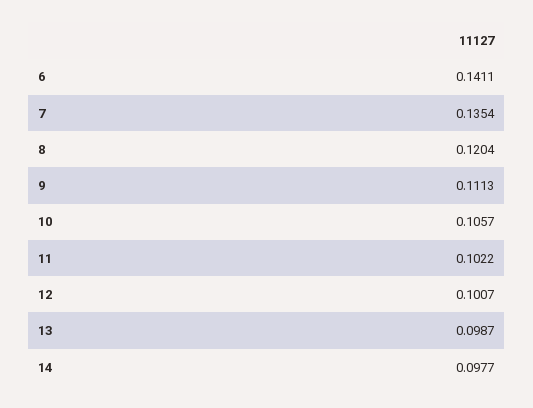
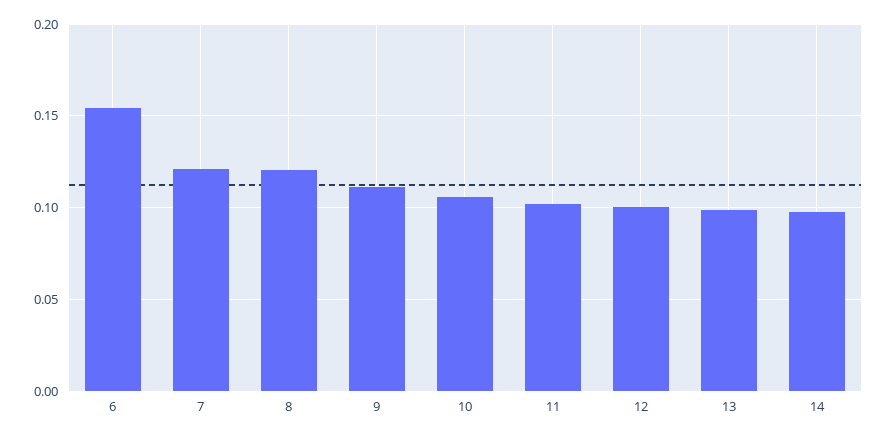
  {
-   "6": 0.1411,
+   "6": 0.155,
-   "7": 0.1354,
+   "7": 0.12,
    "8": 0.1204,
    "9": 0.1113,
    "10": 0.1057,
    "11": 0.1022,
    "12": 0.1007,
    "13": 0.0987,
    "14": 0.0977
  }

